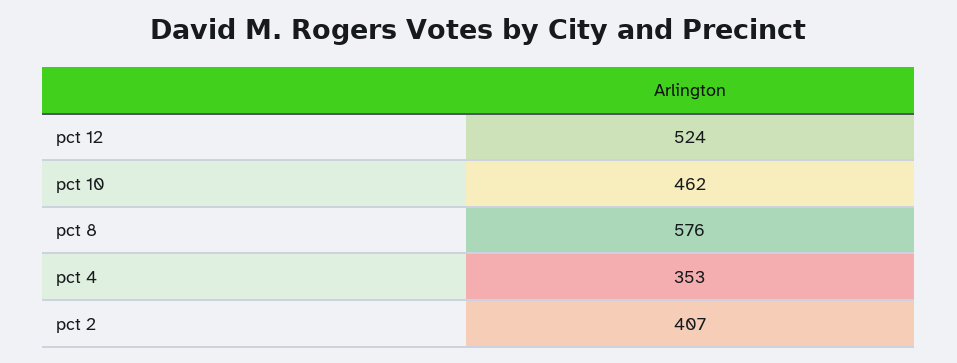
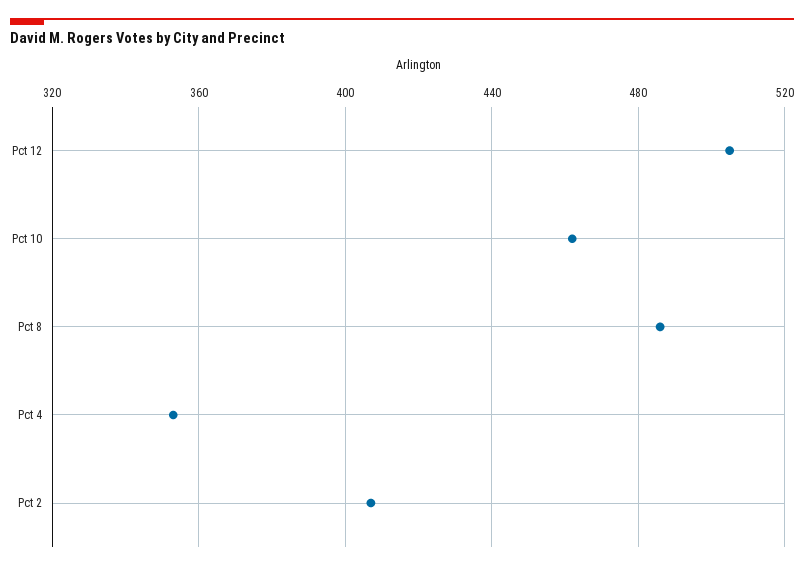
  {
-   "pct 12": 524,
+   "pct 12": 505,
    "pct 10": 462,
-   "pct 8": 576,
+   "pct 8": 485,
    "pct 4": 353,
    "pct 2": 407
  }

